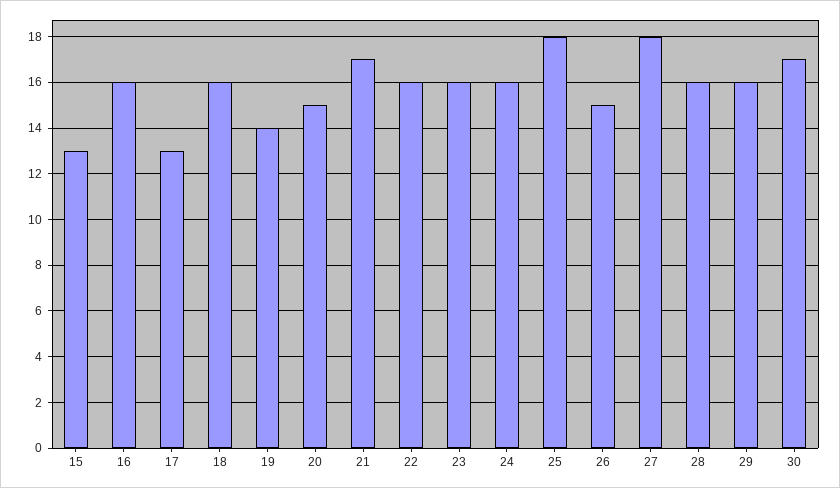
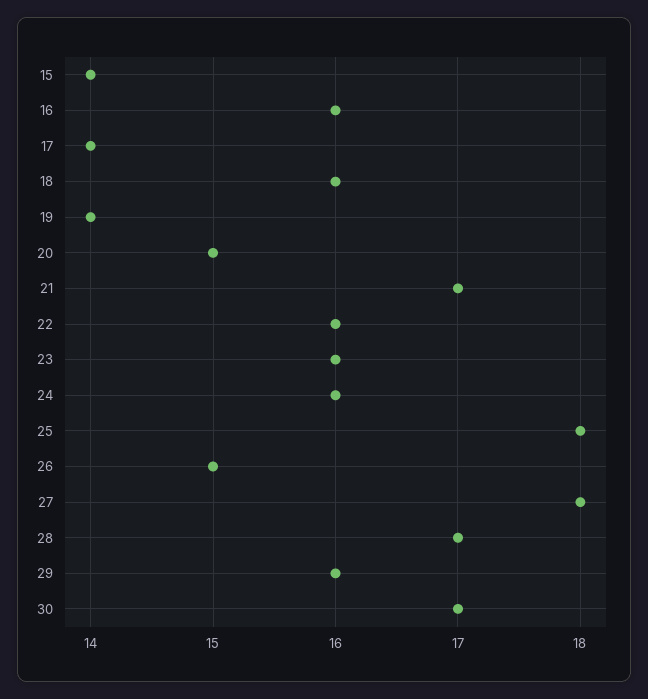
  {
-   "15": 13,
+   "15": 14,
    "16": 16,
-   "17": 13,
+   "17": 14,
    "18": 16,
    "19": 14,
    "20": 15,
    "21": 17,
    "22": 16,
    "23": 16,
    "24": 16,
    "25": 18,
    "26": 15,
    "27": 18,
-   "28": 16,
+   "28": 17,
    "29": 16,
    "30": 17
  }

